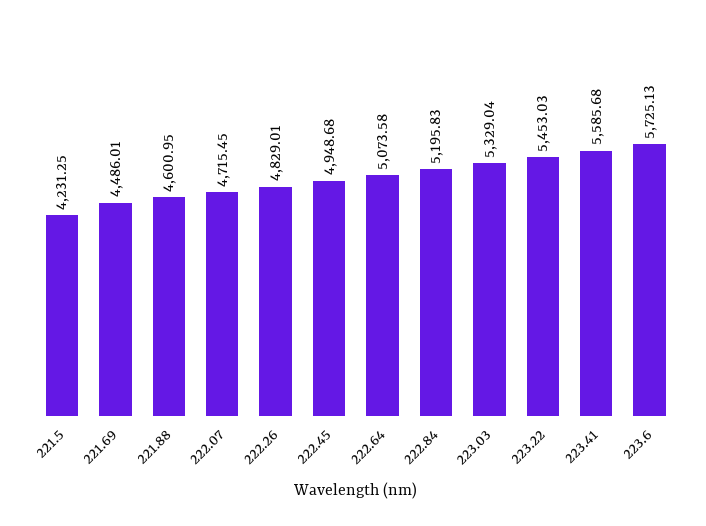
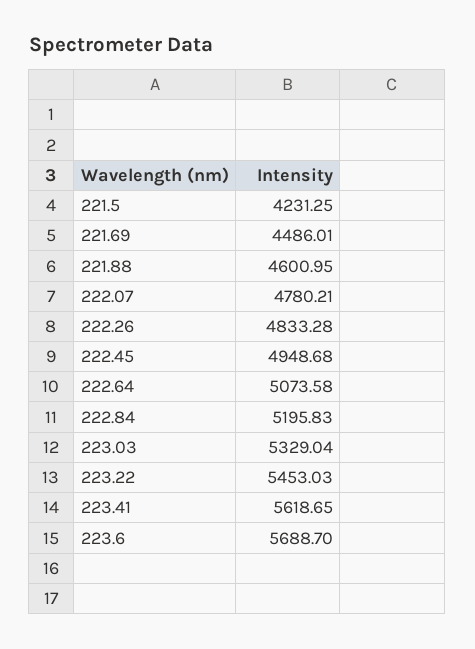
  {
    "221.5": 4231.25,
    "221.69": 4486.01,
    "221.88": 4600.95,
-   "222.07": 4715.45,
+   "222.07": 4780.21,
-   "222.26": 4829.01,
+   "222.26": 4833.28,
    "222.45": 4948.68,
    "222.64": 5073.58,
    "222.84": 5195.83,
    "223.03": 5329.04,
    "223.22": 5453.03,
-   "223.41": 5585.68,
+   "223.41": 5618.65,
-   "223.6": 5725.13
+   "223.6": 5688.7
  }

